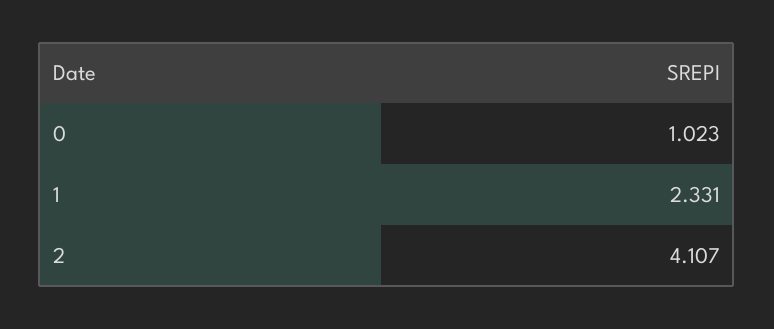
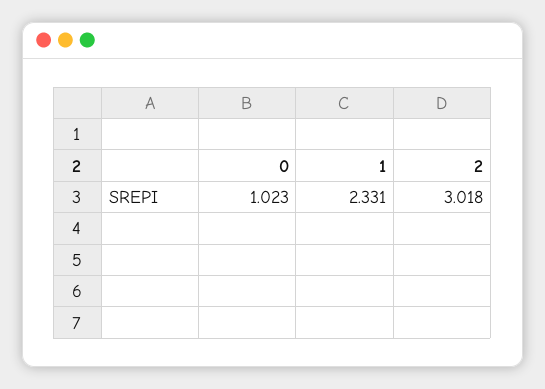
  {
    "0": 1.023,
    "1": 2.331,
-   "2": 4.107
+   "2": 3.018
  }

